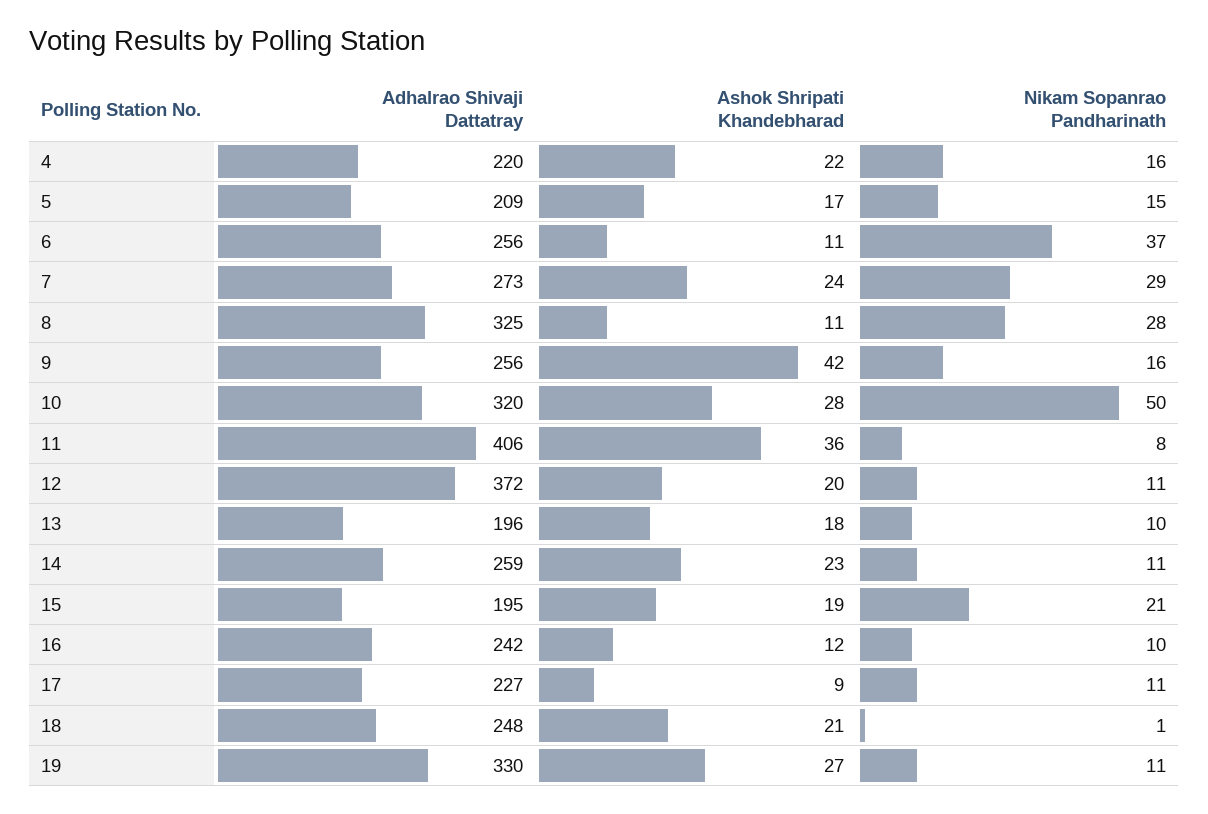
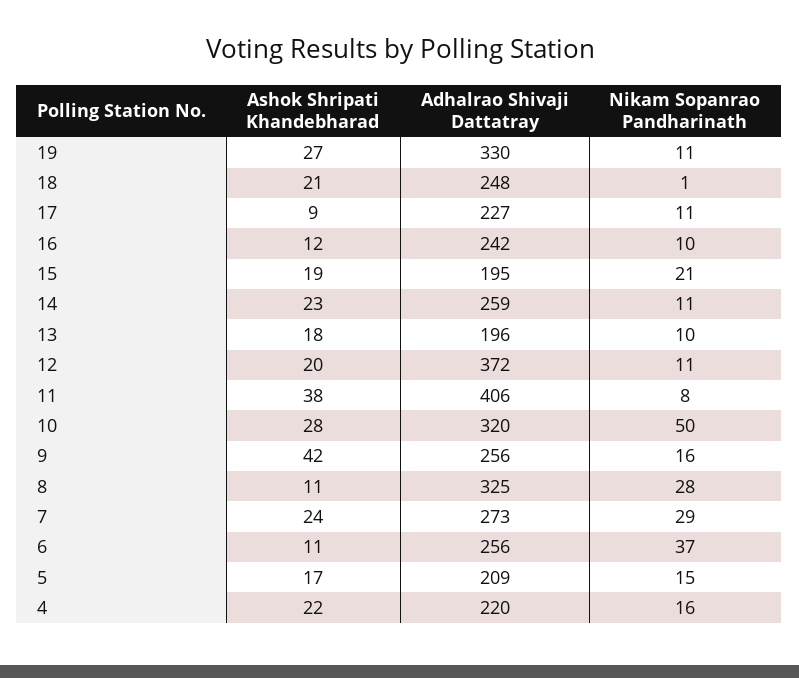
  {
    "Adhalrao Shivaji Dattatray": {
      "4": 220,
      "5": 209,
      "6": 256,
      "7": 273,
      "8": 325,
      "9": 256,
      "10": 320,
      "11": 406,
      "12": 372,
      "13": 196,
      "14": 259,
      "15": 195,
      "16": 242,
      "17": 227,
      "18": 248,
      "19": 330
    },
    "Ashok Shripati Khandebharad": {
      "4": 22,
      "5": 17,
      "6": 11,
      "7": 24,
      "8": 11,
      "9": 42,
      "10": 28,
-     "11": 36,
+     "11": 38,
      "12": 20,
      "13": 18,
      "14": 23,
      "15": 19,
      "16": 12,
      "17": 9,
      "18": 21,
      "19": 27
    },
    "Nikam Sopanrao Pandharinath": {
      "4": 16,
      "5": 15,
      "6": 37,
      "7": 29,
      "8": 28,
      "9": 16,
      "10": 50,
      "11": 8,
      "12": 11,
      "13": 10,
      "14": 11,
      "15": 21,
      "16": 10,
      "17": 11,
      "18": 1,
      "19": 11
    }
  }

